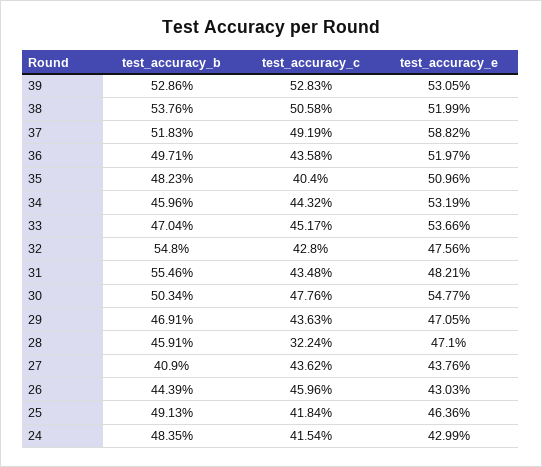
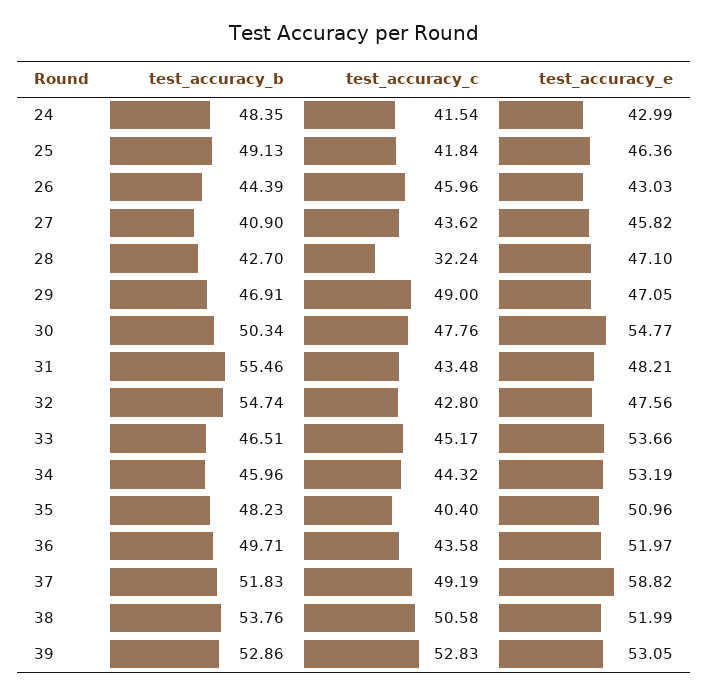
  {
    "test_accuracy_b": {
      "39": 52.86,
      "38": 53.76,
      "37": 51.83,
      "36": 49.71,
      "35": 48.23,
      "34": 45.96,
-     "33": 47.04,
+     "33": 46.51,
-     "32": 54.8,
+     "32": 54.74,
      "31": 55.46,
      "30": 50.34,
      "29": 46.91,
-     "28": 45.91,
+     "28": 42.7,
      "27": 40.9,
      "26": 44.39,
      "25": 49.13,
      "24": 48.35
    },
    "test_accuracy_c": {
      "39": 52.83,
      "38": 50.58,
      "37": 49.19,
      "36": 43.58,
      "35": 40.4,
      "34": 44.32,
      "33": 45.17,
      "32": 42.8,
      "31": 43.48,
      "30": 47.76,
-     "29": 43.63,
+     "29": 49,
      "28": 32.24,
      "27": 43.62,
      "26": 45.96,
      "25": 41.84,
      "24": 41.54
    },
    "test_accuracy_e": {
      "39": 53.05,
      "38": 51.99,
      "37": 58.82,
      "36": 51.97,
      "35": 50.96,
      "34": 53.19,
      "33": 53.66,
      "32": 47.56,
      "31": 48.21,
      "30": 54.77,
      "29": 47.05,
      "28": 47.1,
-     "27": 43.76,
+     "27": 45.82,
      "26": 43.03,
      "25": 46.36,
      "24": 42.99
    }
  }

